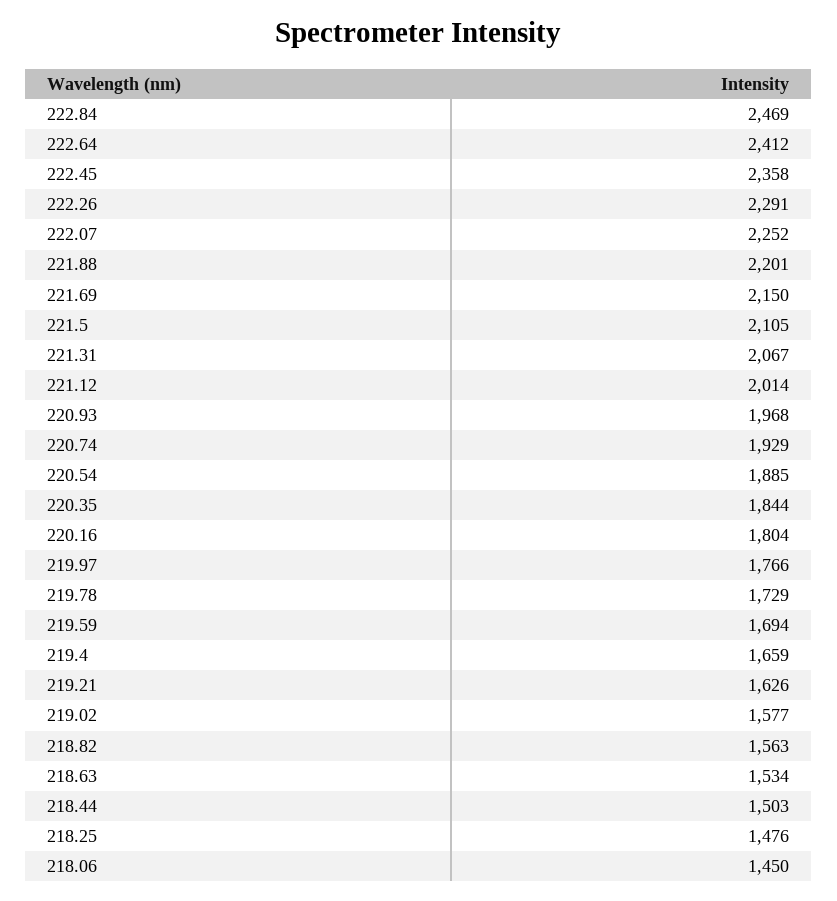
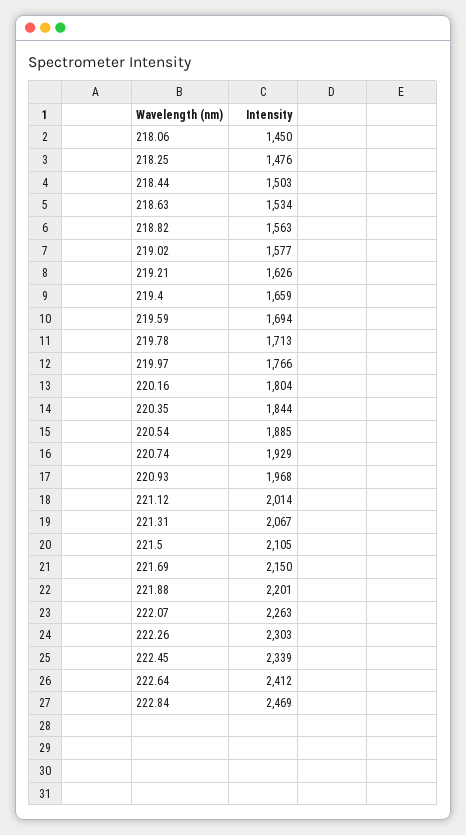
  {
    "222.84": 2469,
    "222.64": 2412,
-   "222.45": 2358,
+   "222.45": 2339,
-   "222.26": 2291,
+   "222.26": 2303,
-   "222.07": 2252,
+   "222.07": 2263,
    "221.88": 2201,
    "221.69": 2150,
    "221.5": 2105,
    "221.31": 2067,
    "221.12": 2014,
    "220.93": 1968,
    "220.74": 1929,
    "220.54": 1885,
    "220.35": 1844,
    "220.16": 1804,
    "219.97": 1766,
-   "219.78": 1729,
+   "219.78": 1713,
    "219.59": 1694,
    "219.4": 1659,
    "219.21": 1626,
    "219.02": 1577,
    "218.82": 1563,
    "218.63": 1534,
    "218.44": 1503,
    "218.25": 1476,
    "218.06": 1450
  }

